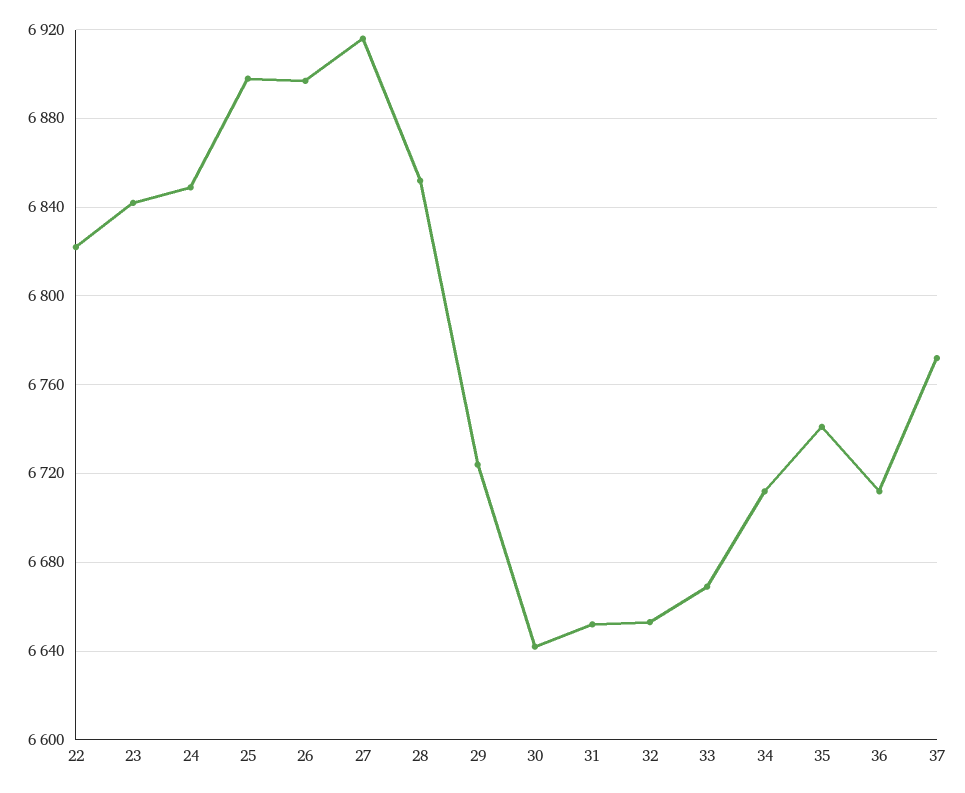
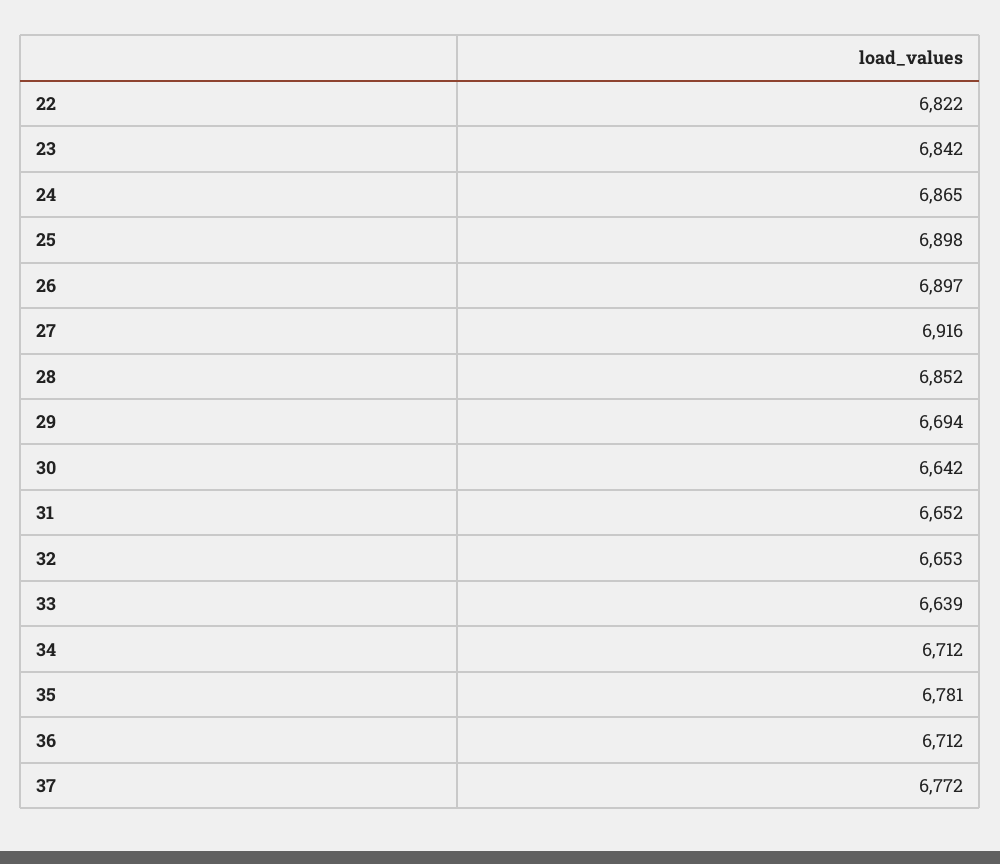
  {
    "22": 6822,
    "23": 6842,
-   "24": 6850,
+   "24": 6865,
    "25": 6898,
    "26": 6897,
    "27": 6916,
    "28": 6852,
-   "29": 6725,
+   "29": 6694,
    "30": 6642,
    "31": 6652,
    "32": 6653,
-   "33": 6670,
+   "33": 6639,
    "34": 6712,
-   "35": 6740,
+   "35": 6781,
    "36": 6712,
    "37": 6772
  }

